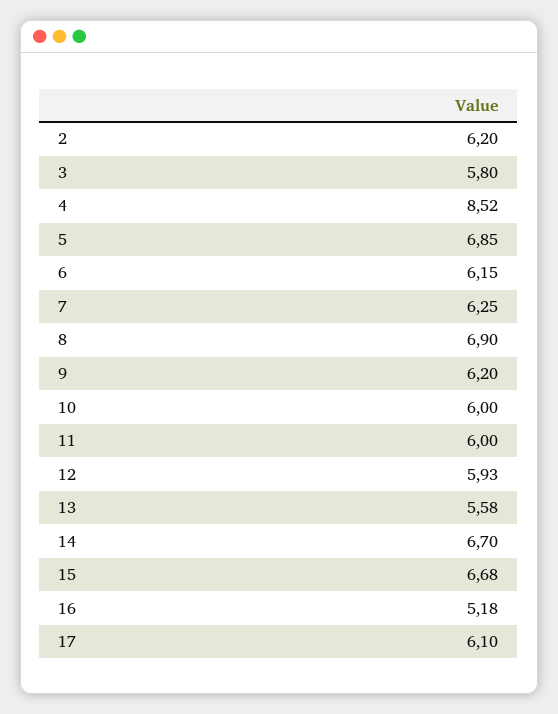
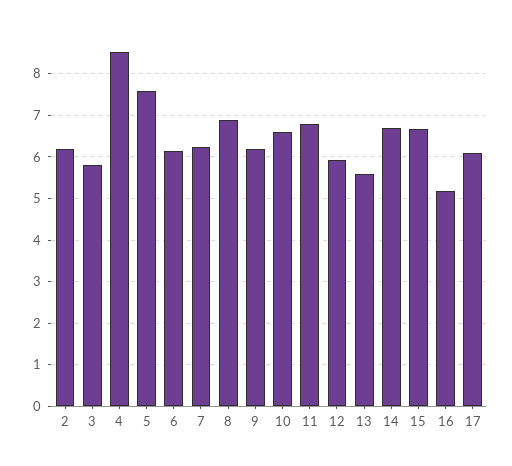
  {
    "2": 6.2,
    "3": 5.8,
    "4": 8.52,
-   "5": 6.85,
+   "5": 7.6,
    "6": 6.15,
    "7": 6.25,
    "8": 6.9,
    "9": 6.2,
-   "10": 6,
+   "10": 6.6,
-   "11": 6,
+   "11": 6.8,
    "12": 5.93,
    "13": 5.58,
    "14": 6.7,
    "15": 6.68,
    "16": 5.18,
    "17": 6.1
  }

